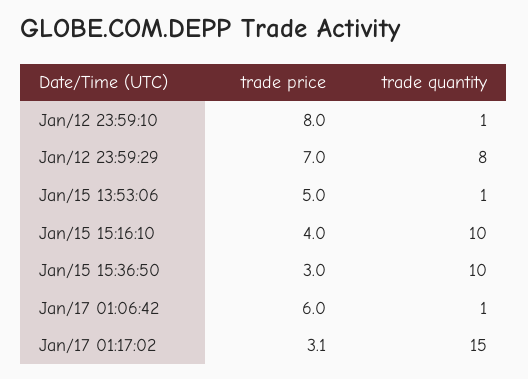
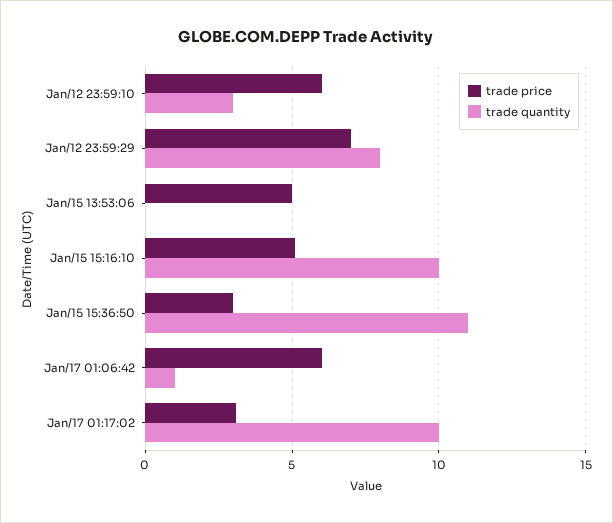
  {
    "trade price": {
-     "Jan/12 23:59:10": 8,
+     "Jan/12 23:59:10": 6,
      "Jan/12 23:59:29": 7,
      "Jan/15 13:53:06": 5,
-     "Jan/15 15:16:10": 4,
+     "Jan/15 15:16:10": 5,
      "Jan/15 15:36:50": 3,
      "Jan/17 01:06:42": 6,
      "Jan/17 01:17:02": 3.1
    },
    "trade quantity": {
-     "Jan/12 23:59:10": 1,
+     "Jan/12 23:59:10": 3,
      "Jan/12 23:59:29": 8,
-     "Jan/15 13:53:06": 1,
+     "Jan/15 13:53:06": 0,
      "Jan/15 15:16:10": 10,
-     "Jan/15 15:36:50": 10,
+     "Jan/15 15:36:50": 11,
      "Jan/17 01:06:42": 1,
-     "Jan/17 01:17:02": 15
+     "Jan/17 01:17:02": 10
    }
  }

